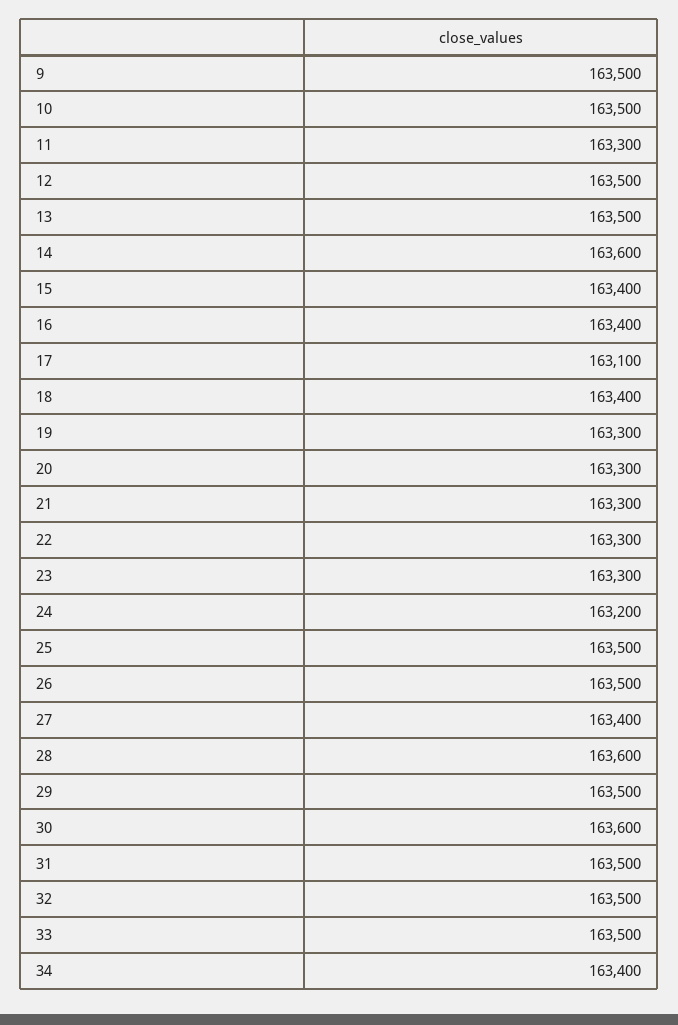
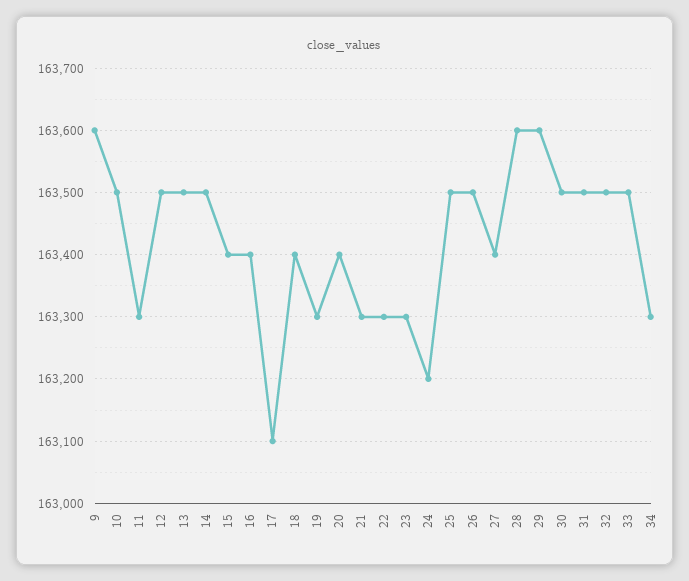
  {
-   "9": 163500,
+   "9": 163600,
    "10": 163500,
    "11": 163300,
    "12": 163500,
    "13": 163500,
-   "14": 163600,
+   "14": 163500,
    "15": 163400,
    "16": 163400,
    "17": 163100,
    "18": 163400,
    "19": 163300,
-   "20": 163300,
+   "20": 163400,
    "21": 163300,
    "22": 163300,
    "23": 163300,
    "24": 163200,
    "25": 163500,
    "26": 163500,
    "27": 163400,
    "28": 163600,
-   "29": 163500,
+   "29": 163600,
-   "30": 163600,
+   "30": 163500,
    "31": 163500,
    "32": 163500,
    "33": 163500,
-   "34": 163400
+   "34": 163300
  }

